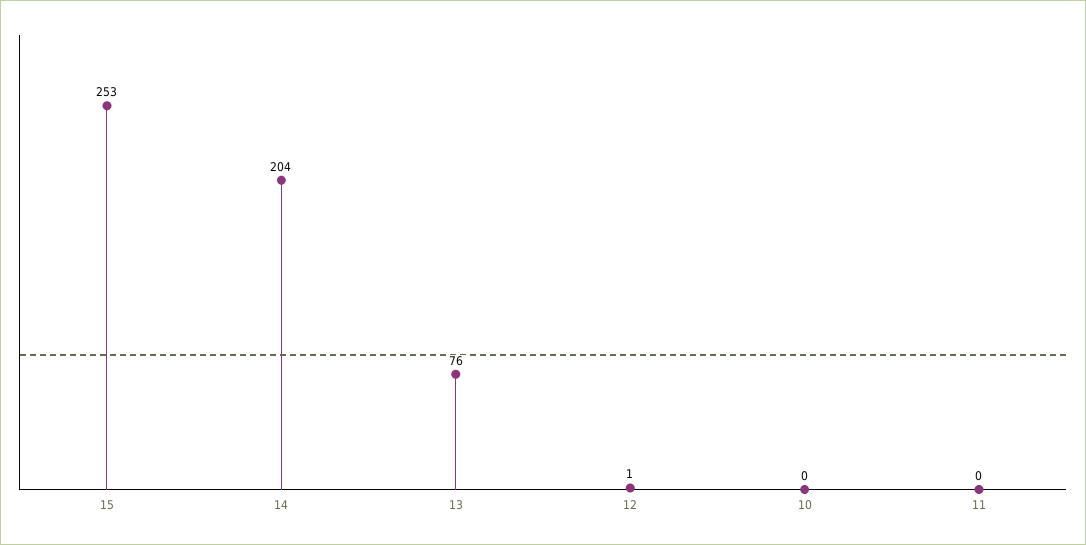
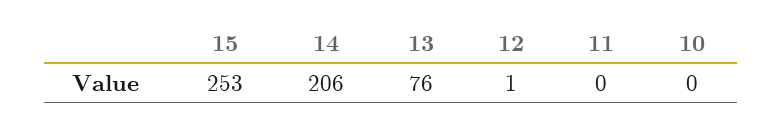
  {
    "15": 253,
-   "14": 204,
+   "14": 206,
    "13": 76,
    "12": 1,
    "10": 0,
    "11": 0
  }

